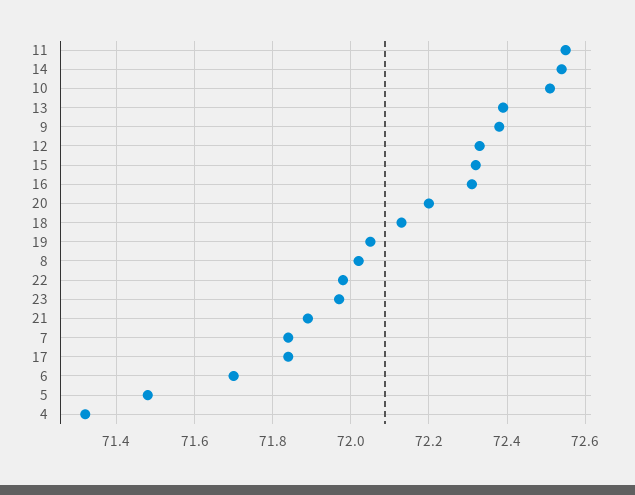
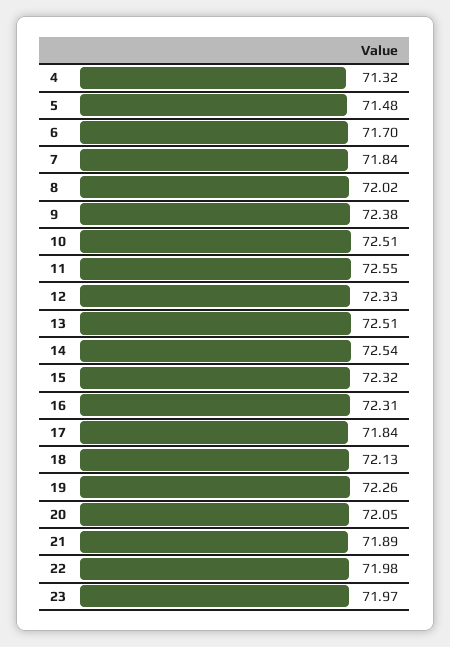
  {
    "11": 72.55,
    "14": 72.54,
    "10": 72.51,
-   "13": 72.4,
+   "13": 72.51,
    "9": 72.38,
    "12": 72.33,
    "15": 72.32,
    "16": 72.31,
-   "20": 72.2,
+   "20": 72.05,
    "18": 72.13,
-   "19": 72.05,
+   "19": 72.26,
    "8": 72.02,
    "22": 71.98,
    "23": 71.97,
    "21": 71.89,
    "7": 71.84,
    "17": 71.84,
    "6": 71.7,
    "5": 71.48,
    "4": 71.32
  }

